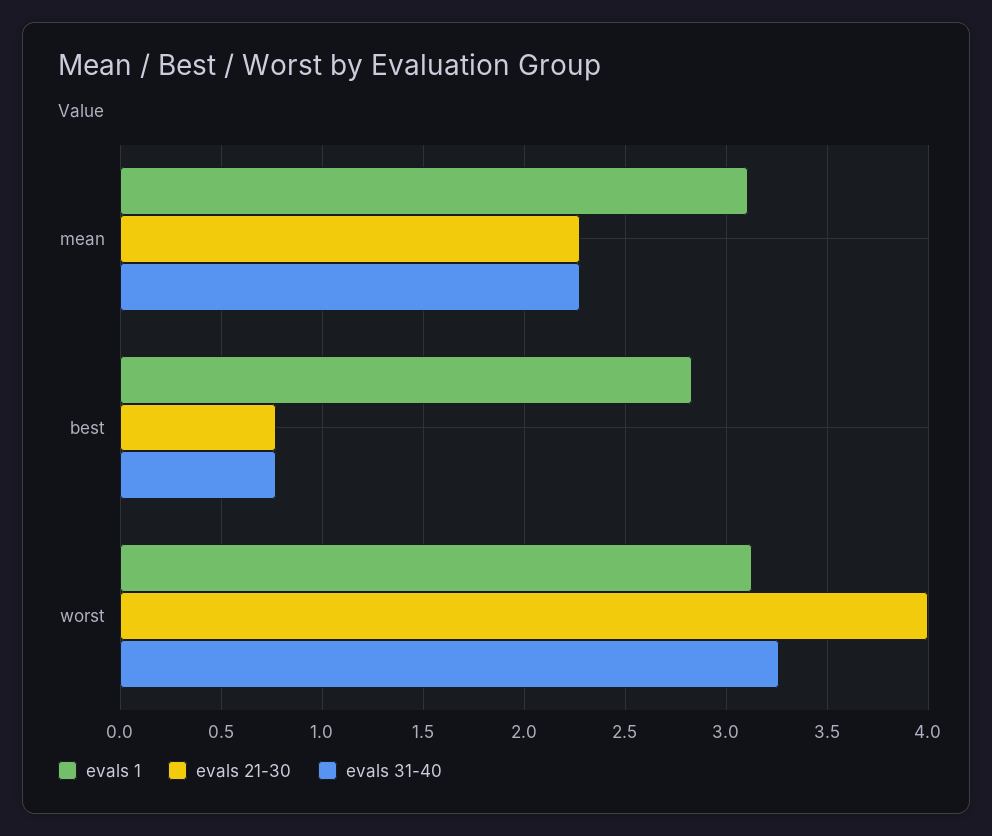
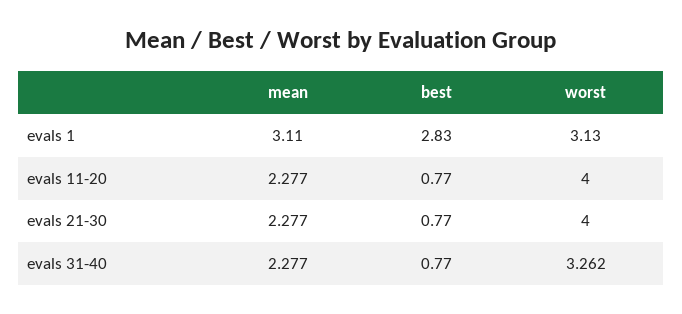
  {
    "evals 1": {
      "mean": 3.11,
      "best": 2.83,
      "worst": 3.13
    },
    "evals 21-30": {
      "mean": 2.277,
      "best": 0.77,
      "worst": 4
    },
    "evals 31-40": {
      "mean": 2.277,
      "best": 0.77,
      "worst": 3.262
-   }
+   },
+   "evals 11-20": {
+     "mean": 2.277,
+     "best": 0.77,
+     "worst": 4
+   }
  }

